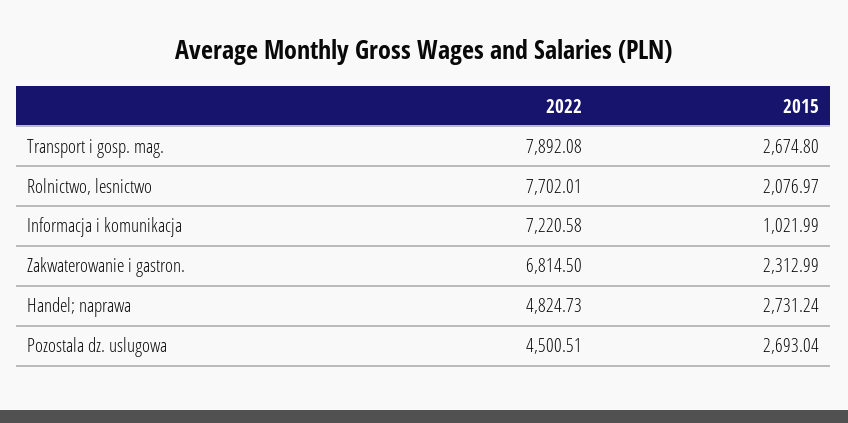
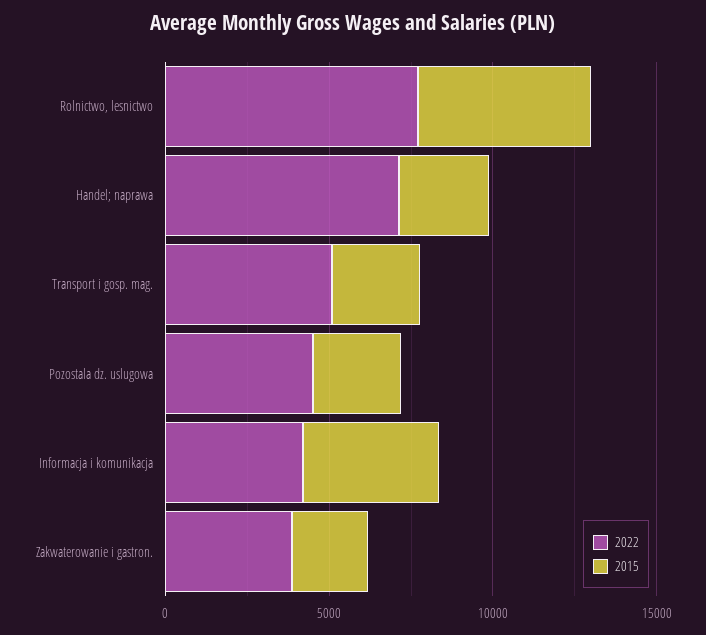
  {
    "2022": {
-     "Transport i gosp. mag.": 7892.08,
+     "Transport i gosp. mag.": 5000,
      "Rolnictwo, lesnictwo": 7702.01,
-     "Informacja i komunikacja": 7220.58,
+     "Informacja i komunikacja": 4000,
-     "Zakwaterowanie i gastron.": 6814.5,
+     "Zakwaterowanie i gastron.": 4000,
-     "Handel; naprawa": 4824.73,
+     "Handel; naprawa": 7000,
      "Pozostala dz. uslugowa": 4500.51
    },
    "2015": {
      "Transport i gosp. mag.": 2674.8,
-     "Rolnictwo, lesnictwo": 2076.97,
+     "Rolnictwo, lesnictwo": 5000,
-     "Informacja i komunikacja": 1021.99,
+     "Informacja i komunikacja": 4000,
      "Zakwaterowanie i gastron.": 2312.99,
      "Handel; naprawa": 2731.24,
      "Pozostala dz. uslugowa": 2693.04
    }
  }

